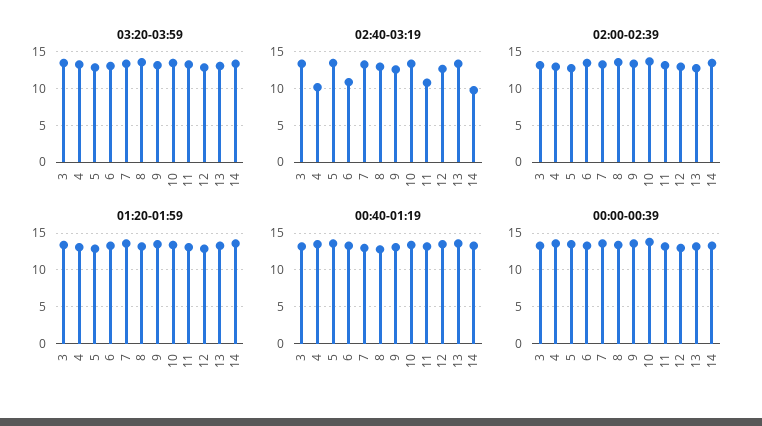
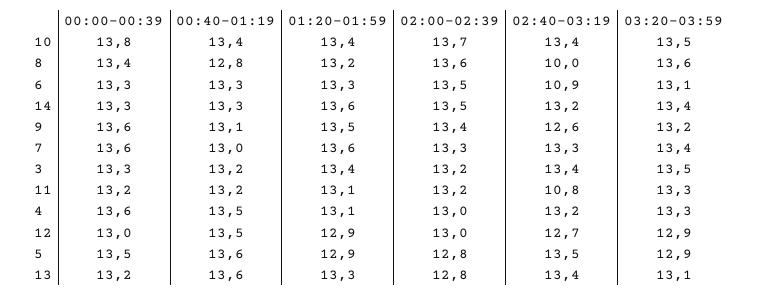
  {
    "03:20-03:59": {
      "3": 13.5,
      "4": 13.3,
      "5": 12.9,
      "6": 13.1,
      "7": 13.4,
      "8": 13.6,
      "9": 13.2,
      "10": 13.5,
      "11": 13.3,
      "12": 12.9,
      "13": 13.1,
      "14": 13.4
    },
    "02:40-03:19": {
      "3": 13.4,
-     "4": 10,
+     "4": 13.2,
      "5": 13.5,
      "6": 10.9,
      "7": 13.3,
-     "8": 13,
+     "8": 10,
      "9": 12.6,
      "10": 13.4,
      "11": 10.8,
      "12": 12.7,
      "13": 13.4,
-     "14": 10
+     "14": 13.2
    },
    "02:00-02:39": {
      "3": 13.2,
      "4": 13,
      "5": 12.8,
      "6": 13.5,
      "7": 13.3,
      "8": 13.6,
      "9": 13.4,
      "10": 13.7,
      "11": 13.2,
      "12": 13,
      "13": 12.8,
      "14": 13.5
    },
    "01:20-01:59": {
      "3": 13.4,
      "4": 13.1,
      "5": 12.9,
      "6": 13.3,
      "7": 13.6,
      "8": 13.2,
      "9": 13.5,
      "10": 13.4,
      "11": 13.1,
      "12": 12.9,
      "13": 13.3,
      "14": 13.6
    },
    "00:40-01:19": {
      "3": 13.2,
      "4": 13.5,
      "5": 13.6,
      "6": 13.3,
      "7": 13,
      "8": 12.8,
      "9": 13.1,
      "10": 13.4,
      "11": 13.2,
      "12": 13.5,
      "13": 13.6,
      "14": 13.3
    },
    "00:00-00:39": {
      "3": 13.3,
      "4": 13.6,
      "5": 13.5,
      "6": 13.3,
      "7": 13.6,
      "8": 13.4,
      "9": 13.6,
      "10": 13.8,
      "11": 13.2,
      "12": 13,
      "13": 13.2,
      "14": 13.3
    }
  }

